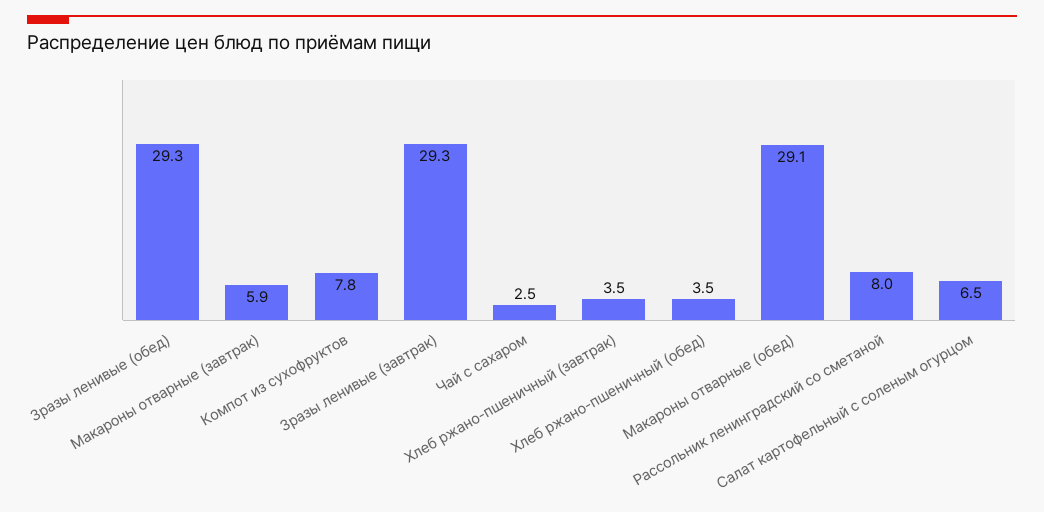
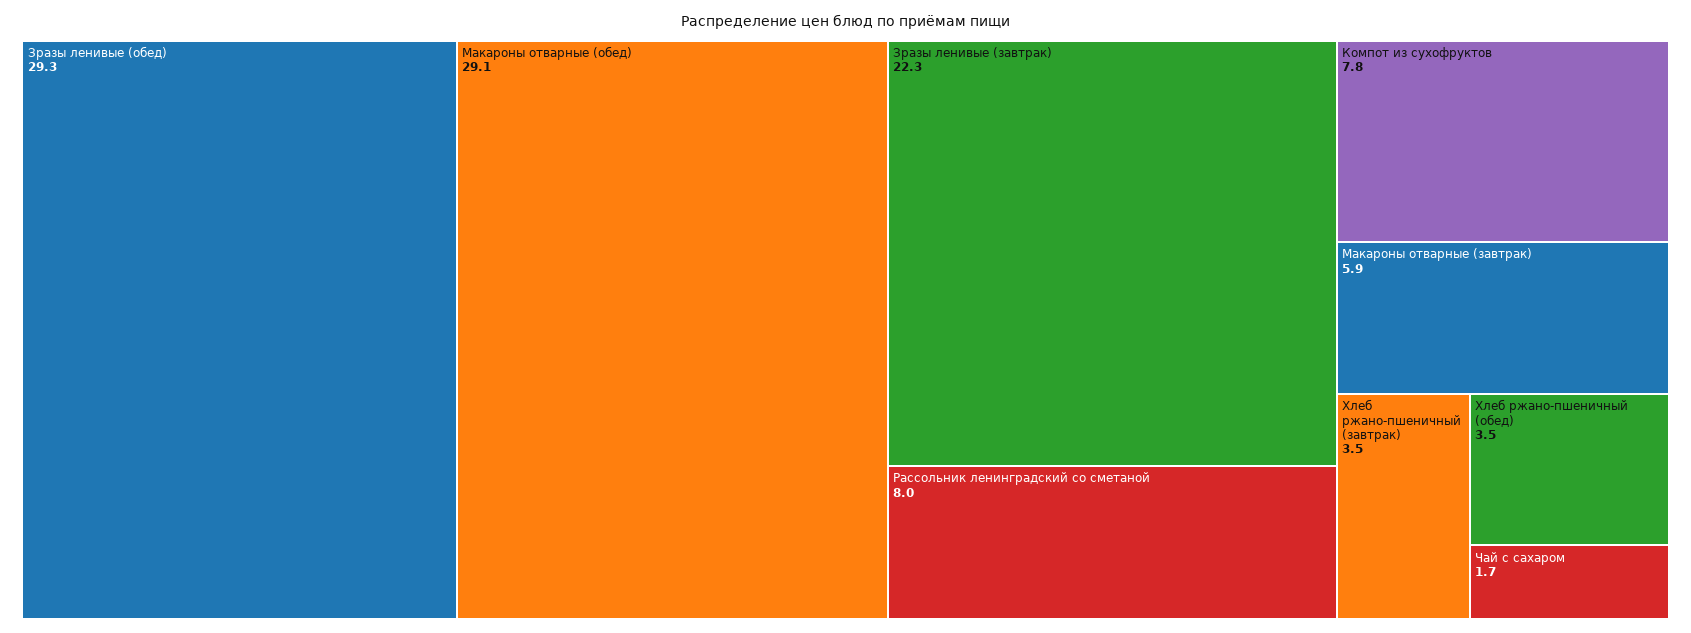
  {
    "Зразы ленивые (обед)": 29.3,
    "Макароны отварные (завтрак)": 5.9,
    "Компот из сухофруктов": 7.8,
-   "Зразы ленивые (завтрак)": 29.3,
+   "Зразы ленивые (завтрак)": 22.3,
-   "Чай с сахаром": 2.5,
+   "Чай с сахаром": 1.7,
    "Хлеб ржано-пшеничный (завтрак)": 3.5,
    "Хлеб ржано-пшеничный (обед)": 3.5,
    "Макароны отварные (обед)": 29.1,
-   "Рассольник ленинградский со сметаной": 8,
+   "Рассольник ленинградский со сметаной": 8
-   "Салат картофельный с соленым огурцом": 6.5
  }

